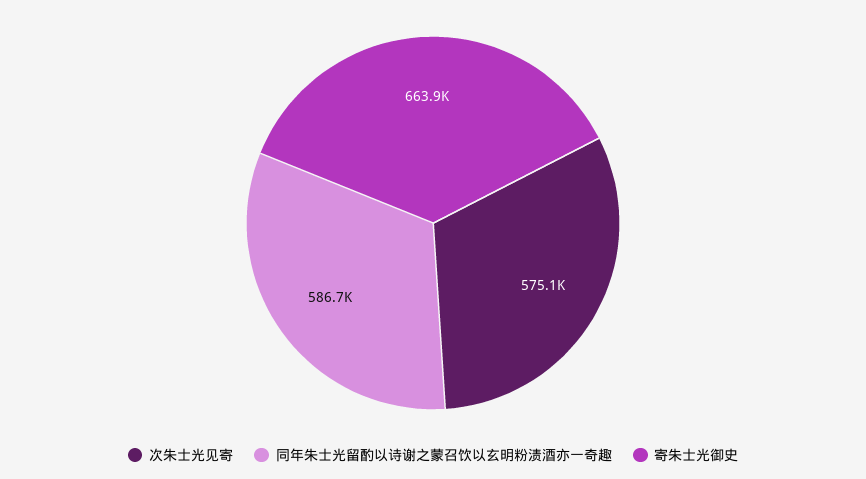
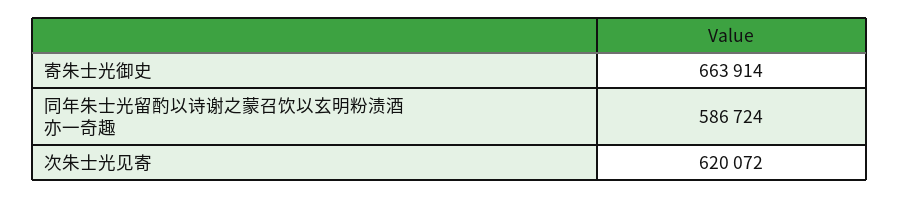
  {
-   "次朱士光见寄": 575100,
+   "次朱士光见寄": 620072,
    "同年朱士光留酌以诗谢之蒙召饮以玄明粉渍酒亦一奇趣": 586724,
    "寄朱士光御史": 663914
  }

